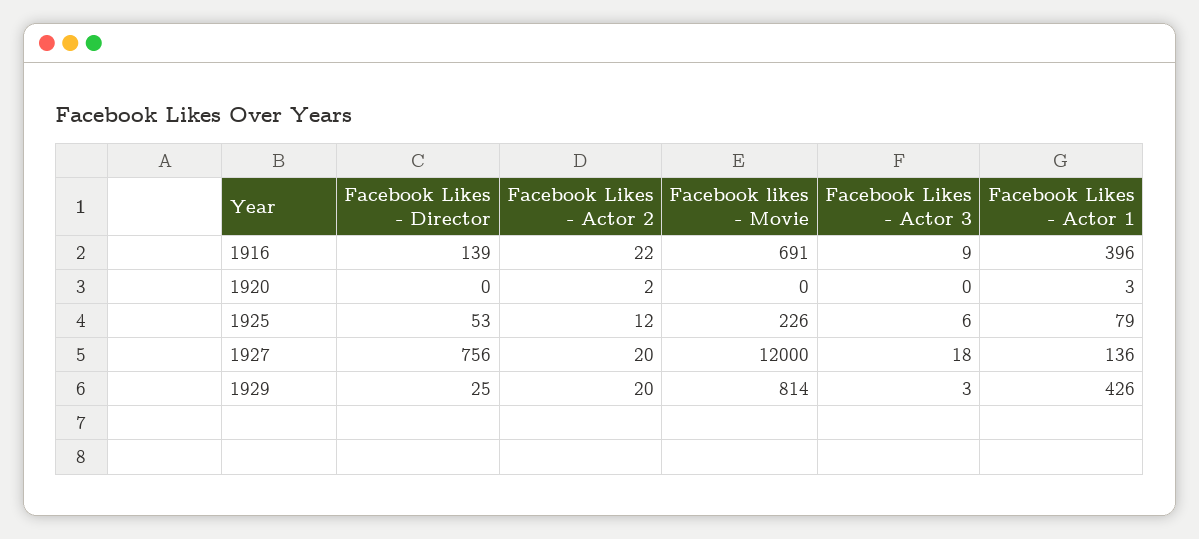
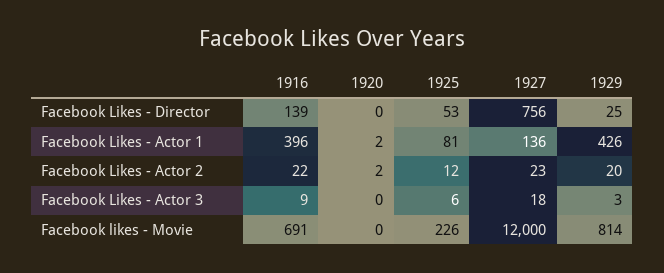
  {
    "Facebook Likes - Director": {
      "1916": 139,
      "1920": 0,
      "1925": 53,
      "1927": 756,
      "1929": 25
    },
    "Facebook Likes - Actor 2": {
      "1916": 22,
      "1920": 2,
      "1925": 12,
-     "1927": 20,
+     "1927": 23,
      "1929": 20
    },
    "Facebook likes - Movie": {
      "1916": 691,
      "1920": 0,
      "1925": 226,
      "1927": 12000,
      "1929": 814
    },
    "Facebook Likes - Actor 3": {
      "1916": 9,
      "1920": 0,
      "1925": 6,
      "1927": 18,
      "1929": 3
    },
    "Facebook Likes - Actor 1": {
      "1916": 396,
-     "1920": 3,
+     "1920": 2,
-     "1925": 79,
+     "1925": 81,
      "1927": 136,
      "1929": 426
    }
  }

